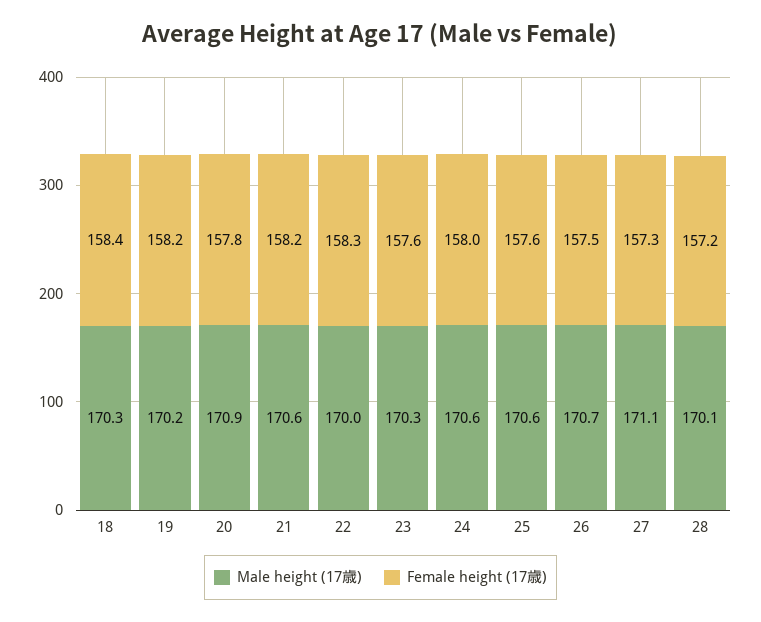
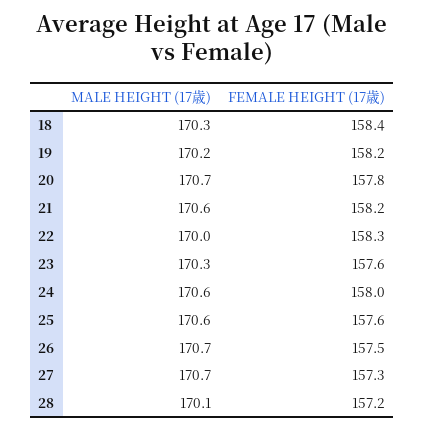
  {
    "Male height (17歳)": {
      "18": 170.3,
      "19": 170.2,
-     "20": 170.9,
+     "20": 170.7,
      "21": 170.6,
      "22": 170,
      "23": 170.3,
      "24": 170.6,
      "25": 170.6,
      "26": 170.7,
-     "27": 171.1,
+     "27": 170.7,
      "28": 170.1
    },
    "Female height (17歳)": {
      "18": 158.4,
      "19": 158.2,
      "20": 157.8,
      "21": 158.2,
      "22": 158.3,
      "23": 157.6,
      "24": 158,
      "25": 157.6,
      "26": 157.5,
      "27": 157.3,
      "28": 157.2
    }
  }

